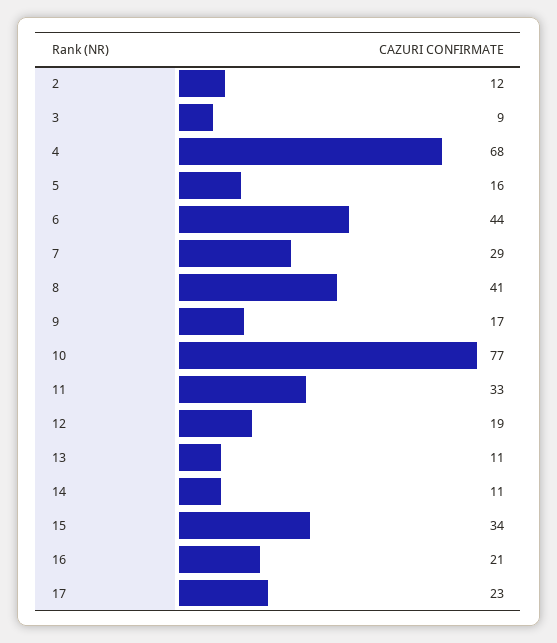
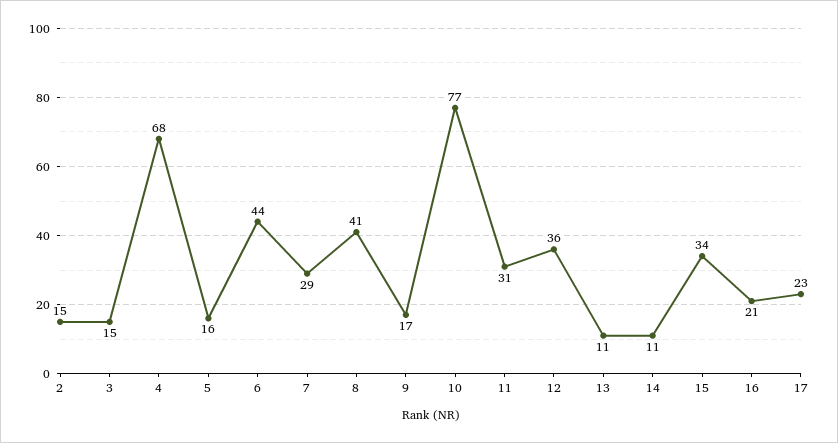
  {
-   "2": 12,
+   "2": 15,
-   "3": 9,
+   "3": 15,
    "4": 68,
    "5": 16,
    "6": 44,
    "7": 29,
    "8": 41,
    "9": 17,
    "10": 77,
-   "11": 33,
+   "11": 31,
-   "12": 19,
+   "12": 36,
    "13": 11,
    "14": 11,
    "15": 34,
    "16": 21,
    "17": 23
  }

